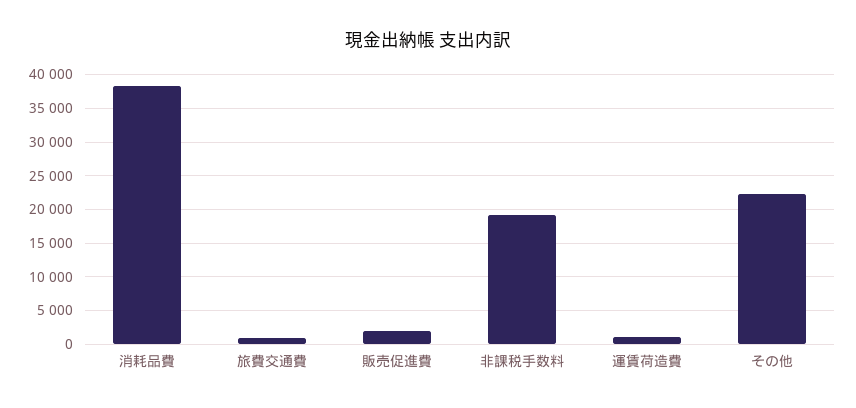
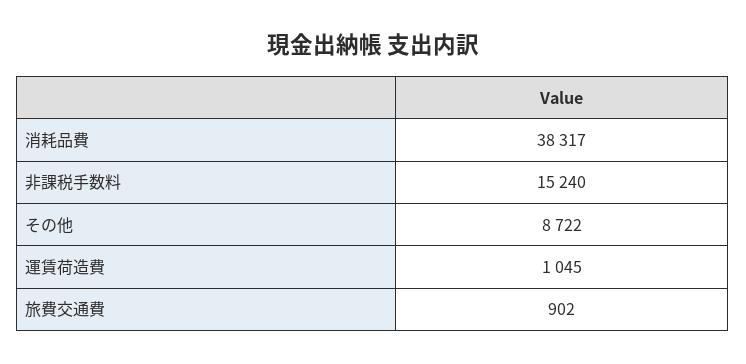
  {
    "消耗品費": 38317,
    "旅費交通費": 902,
-   "販売促進費": 2000,
-   "非課税手数料": 19000,
+   "非課税手数料": 15240,
    "運賃荷造費": 1045,
-   "その他": 22000
+   "その他": 8722
  }

